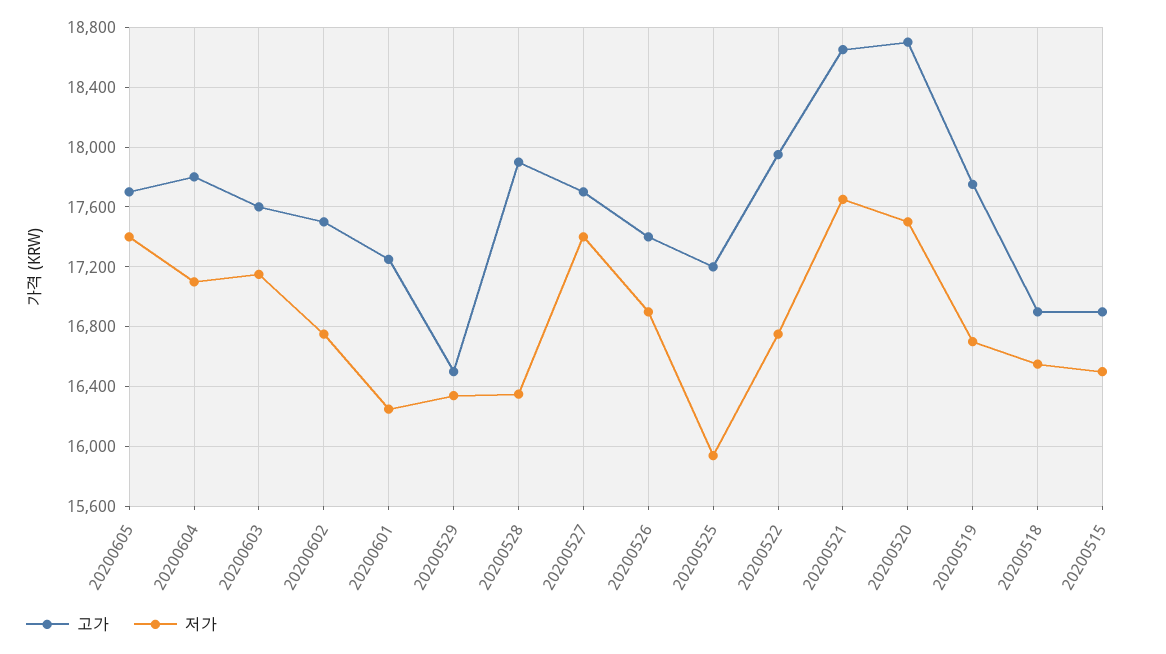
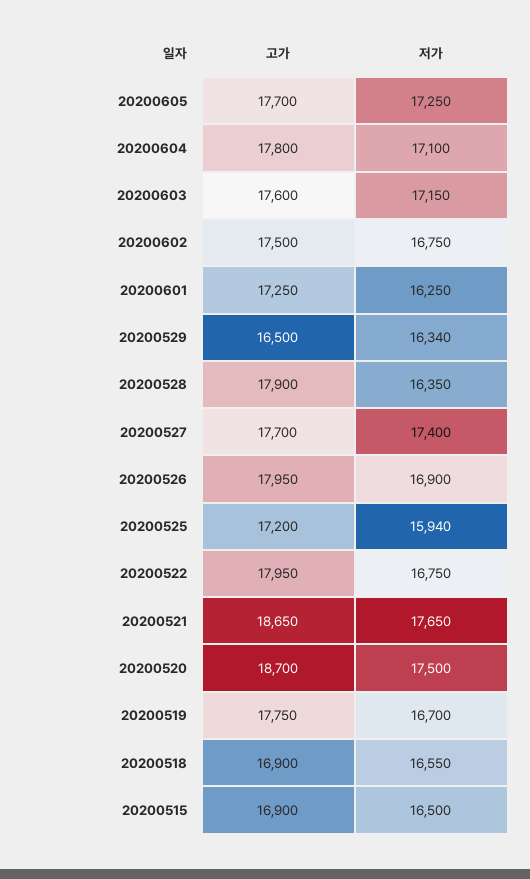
  {
    "고가": {
      "20200605": 17700,
      "20200604": 17800,
      "20200603": 17600,
      "20200602": 17500,
      "20200601": 17250,
      "20200529": 16500,
      "20200528": 17900,
      "20200527": 17700,
-     "20200526": 17400,
+     "20200526": 17950,
      "20200525": 17200,
      "20200522": 17950,
      "20200521": 18650,
      "20200520": 18700,
      "20200519": 17750,
      "20200518": 16900,
      "20200515": 16900
    },
    "저가": {
-     "20200605": 17400,
+     "20200605": 17250,
      "20200604": 17100,
      "20200603": 17150,
      "20200602": 16750,
      "20200601": 16250,
      "20200529": 16340,
      "20200528": 16350,
      "20200527": 17400,
      "20200526": 16900,
      "20200525": 15940,
      "20200522": 16750,
      "20200521": 17650,
      "20200520": 17500,
      "20200519": 16700,
      "20200518": 16550,
      "20200515": 16500
    }
  }

